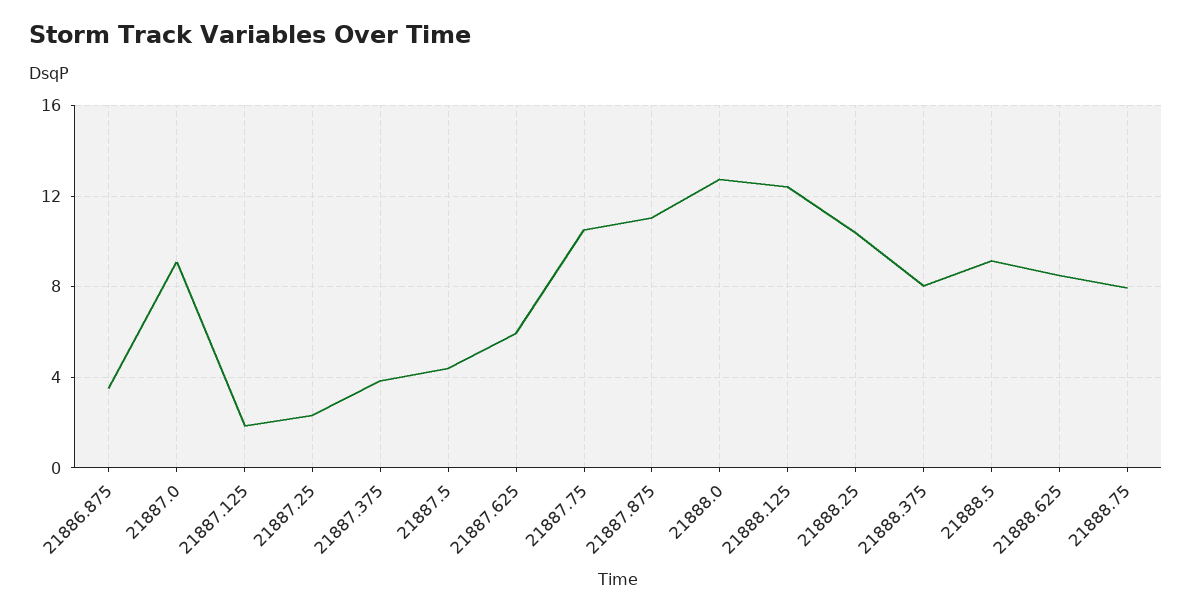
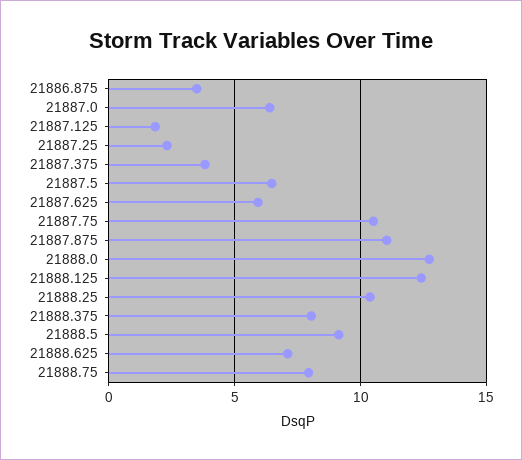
  {
    "21886.875": 3.5,
-   "21887.0": 9,
+   "21887.0": 6.5,
    "21887.125": 2,
    "21887.25": 2.5,
    "21887.375": 4,
-   "21887.5": 4.5,
+   "21887.5": 6.5,
    "21887.625": 6,
    "21887.75": 10.5,
    "21887.875": 11,
    "21888.0": 12.5,
    "21888.125": 12.5,
    "21888.25": 10.5,
    "21888.375": 8,
    "21888.5": 9,
-   "21888.625": 8.5,
+   "21888.625": 7,
    "21888.75": 8
  }

